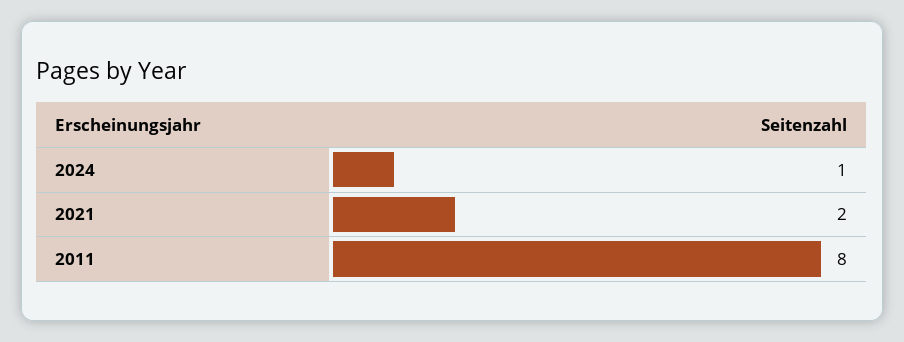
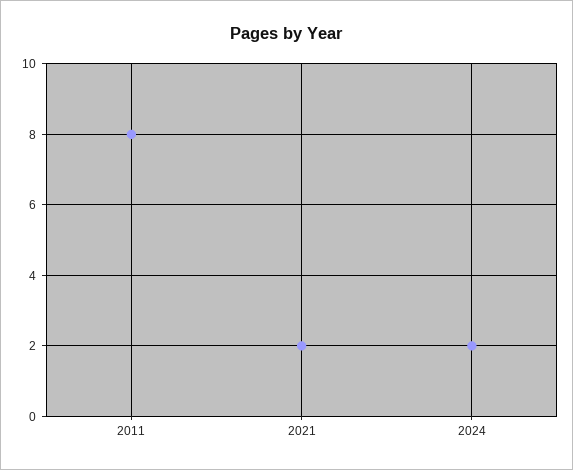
  {
-   "2024": 1,
+   "2024": 2,
    "2021": 2,
    "2011": 8
  }

